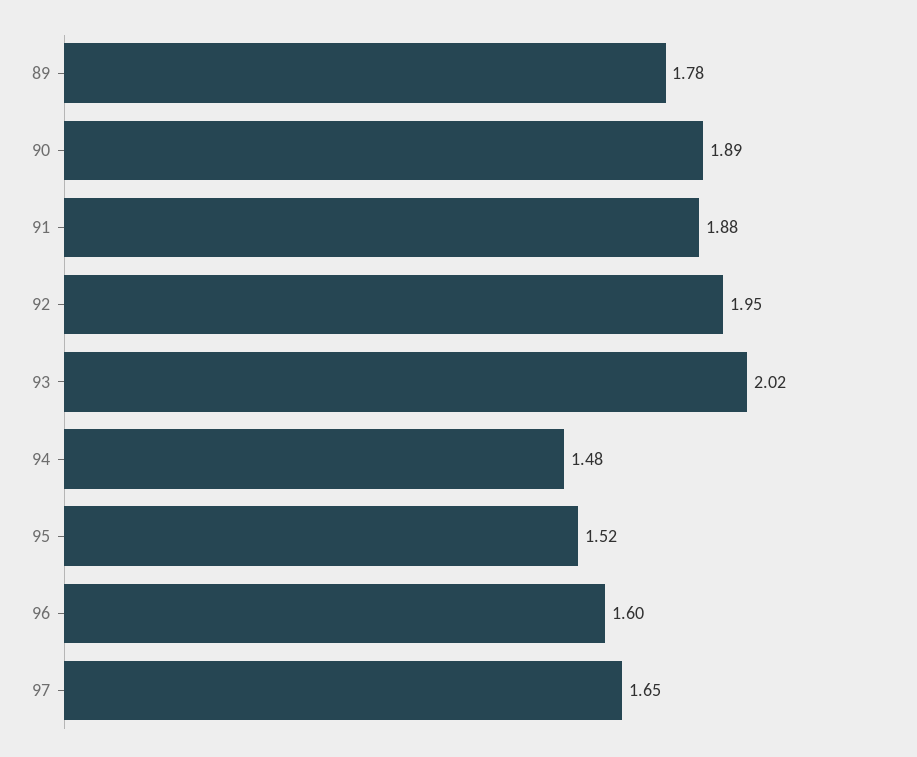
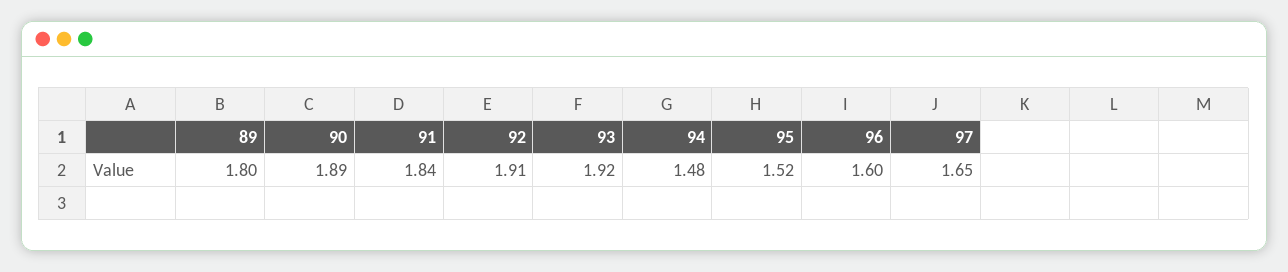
  {
-   "89": 1.78,
+   "89": 1.8,
    "90": 1.89,
-   "91": 1.88,
+   "91": 1.84,
-   "92": 1.95,
+   "92": 1.91,
-   "93": 2.02,
+   "93": 1.92,
    "94": 1.48,
    "95": 1.52,
    "96": 1.6,
    "97": 1.65
  }

